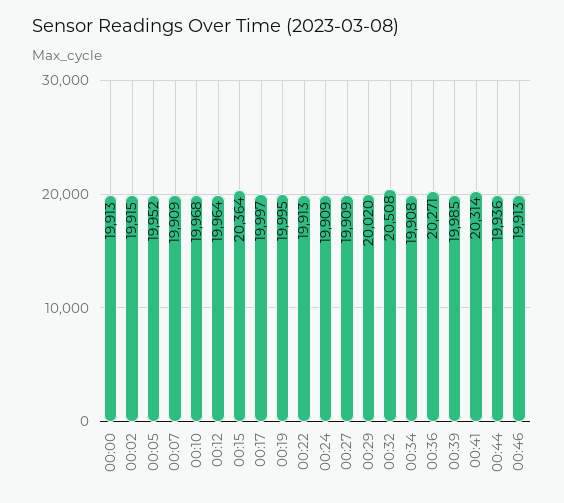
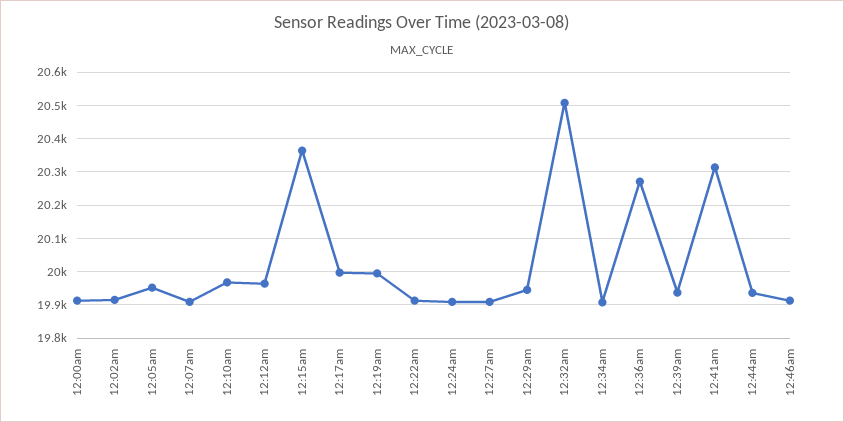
  {
    "00:00": 19913,
    "00:02": 19915,
    "00:05": 19952,
    "00:07": 19909,
    "00:10": 19968,
    "00:12": 19964,
    "00:15": 20364,
    "00:17": 19997,
    "00:19": 19995,
    "00:22": 19913,
    "00:24": 19909,
    "00:27": 19909,
-   "00:29": 20020,
+   "00:29": 19940,
    "00:32": 20508,
    "00:34": 19908,
    "00:36": 20271,
-   "00:39": 19985,
+   "00:39": 19940,
    "00:41": 20314,
    "00:44": 19936,
    "00:46": 19913
  }

